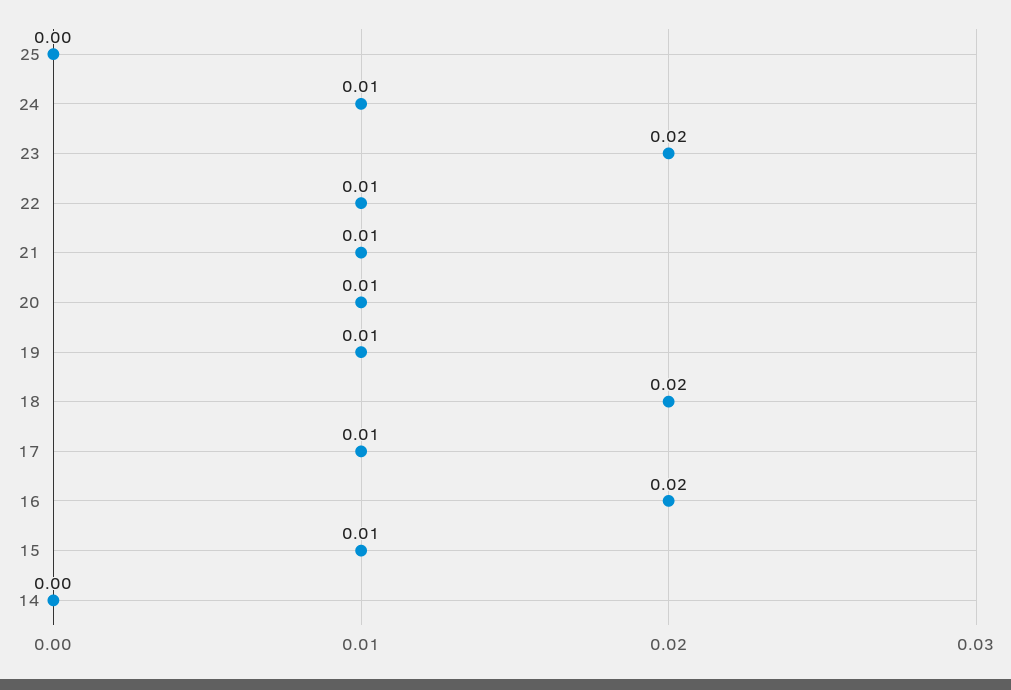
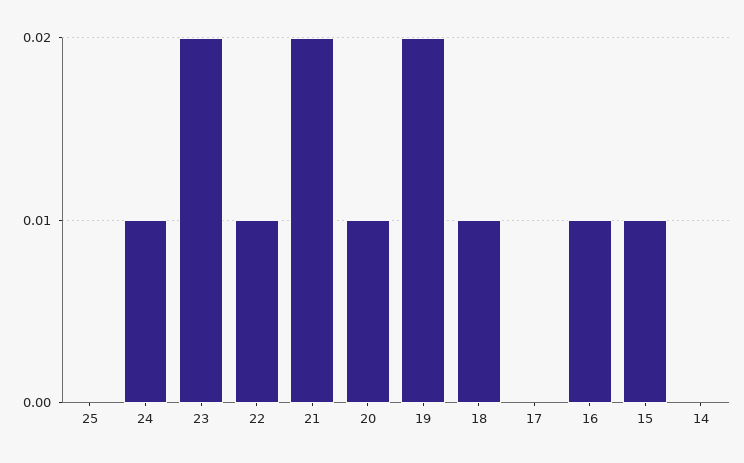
  {
    "25": 0,
    "24": 0.01,
    "23": 0.02,
    "22": 0.01,
-   "21": 0.01,
+   "21": 0.02,
    "20": 0.01,
-   "19": 0.01,
+   "19": 0.02,
-   "18": 0.02,
+   "18": 0.01,
-   "17": 0.01,
+   "17": 0,
-   "16": 0.02,
+   "16": 0.01,
    "15": 0.01,
    "14": 0
  }

